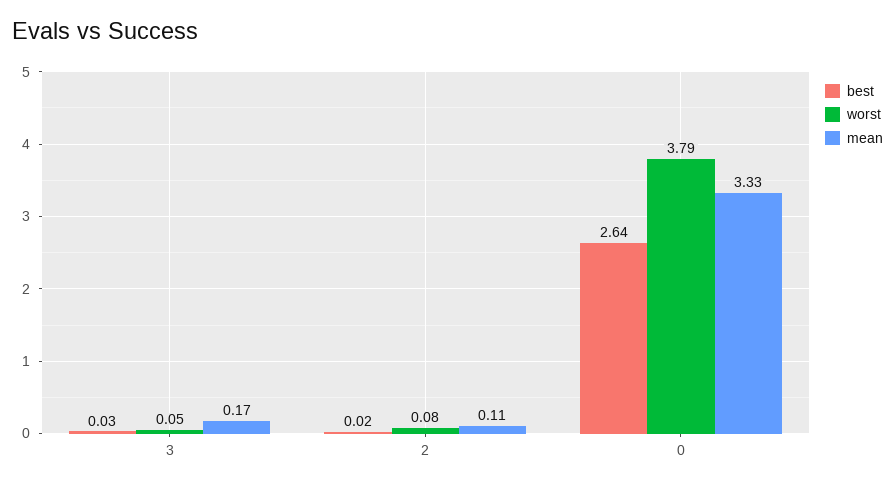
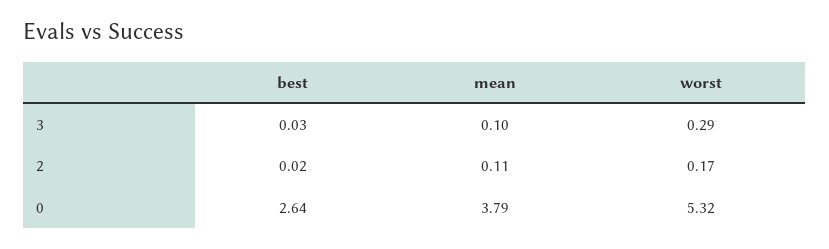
  {
    "best": {
      "3": 0.03,
      "2": 0.02,
      "0": 2.64
    },
    "worst": {
-     "3": 0.05,
+     "3": 0.29,
-     "2": 0.08,
+     "2": 0.17,
-     "0": 3.79
+     "0": 5.32
    },
    "mean": {
-     "3": 0.17,
+     "3": 0.1,
      "2": 0.11,
-     "0": 3.33
+     "0": 3.79
    }
  }

